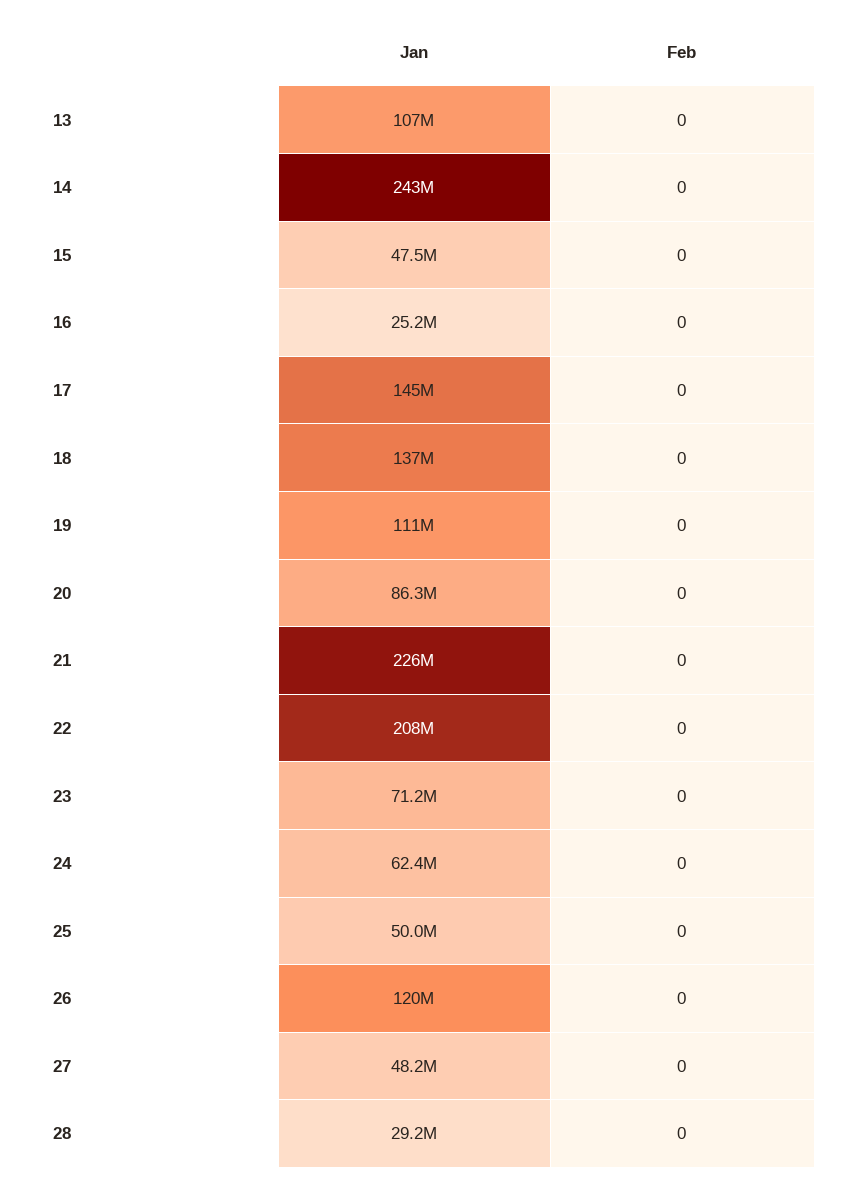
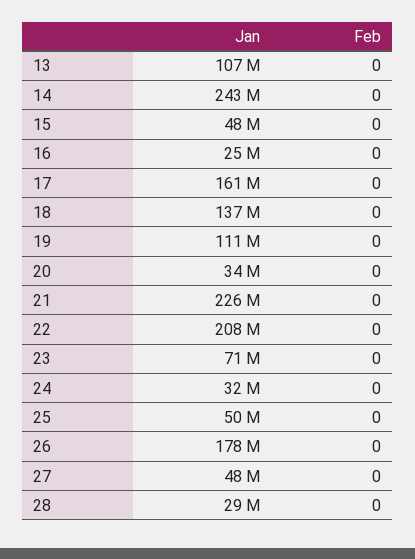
  {
    "Jan": {
      "13": 107000000,
      "14": 243000000,
      "15": 47500000,
      "16": 25200000,
-     "17": 145000000,
+     "17": 161000000,
      "18": 137000000,
      "19": 111000000,
-     "20": 86300000,
+     "20": 34000000,
      "21": 226000000,
      "22": 208000000,
      "23": 71200000,
-     "24": 62400000,
+     "24": 32000000,
      "25": 50000000,
-     "26": 120000000,
+     "26": 178000000,
      "27": 48200000,
      "28": 29200000
    },
    "Feb": {
      "13": 0,
      "14": 0,
      "15": 0,
      "16": 0,
      "17": 0,
      "18": 0,
      "19": 0,
      "20": 0,
      "21": 0,
      "22": 0,
      "23": 0,
      "24": 0,
      "25": 0,
      "26": 0,
      "27": 0,
      "28": 0
    }
  }

